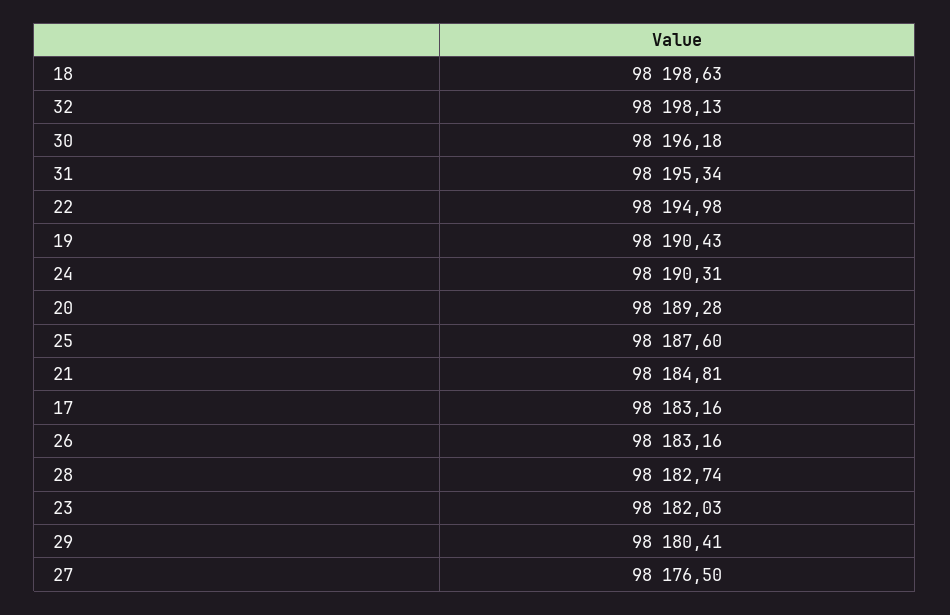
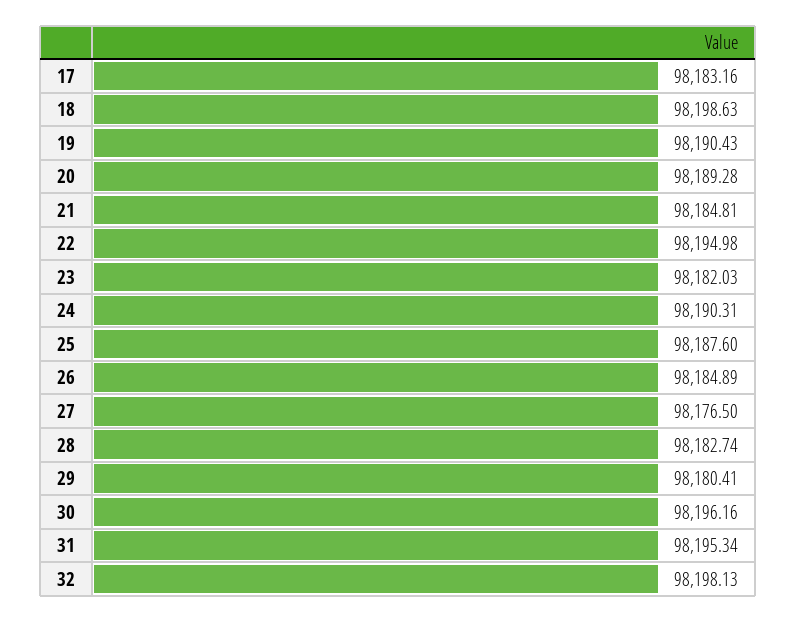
  {
    "18": 98198.63,
    "32": 98198.13,
-   "30": 98196.18,
+   "30": 98196.16,
    "31": 98195.34,
    "22": 98194.98,
    "19": 98190.43,
    "24": 98190.31,
    "20": 98189.28,
    "25": 98187.6,
    "21": 98184.81,
    "17": 98183.16,
-   "26": 98183.16,
+   "26": 98184.89,
    "28": 98182.74,
    "23": 98182.03,
    "29": 98180.41,
    "27": 98176.5
  }

